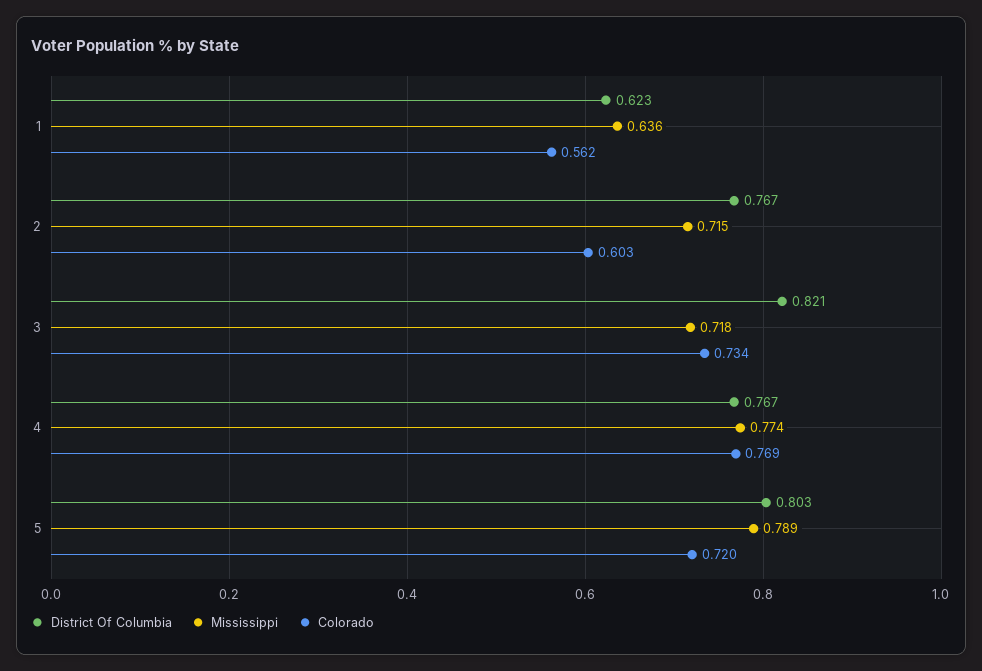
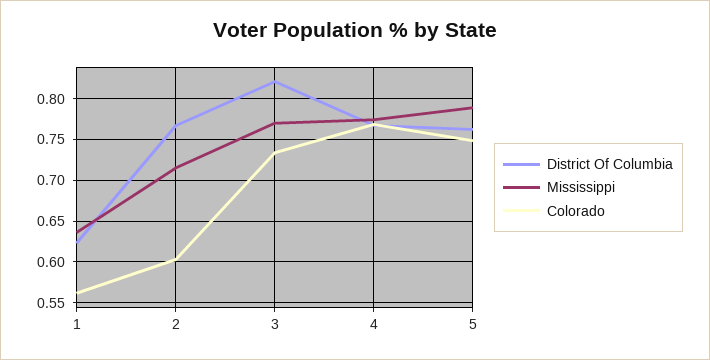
  {
    "District Of Columbia": {
      "1": 0.623,
      "2": 0.767,
      "3": 0.821,
      "4": 0.767,
-     "5": 0.803
+     "5": 0.76
    },
    "Mississippi": {
      "1": 0.636,
      "2": 0.715,
-     "3": 0.718,
+     "3": 0.77,
      "4": 0.774,
      "5": 0.789
    },
    "Colorado": {
      "1": 0.562,
      "2": 0.603,
      "3": 0.734,
      "4": 0.769,
-     "5": 0.72
+     "5": 0.75
    }
  }

